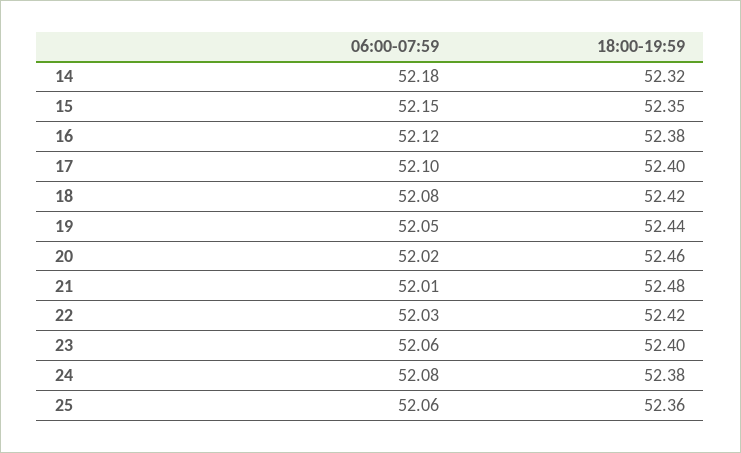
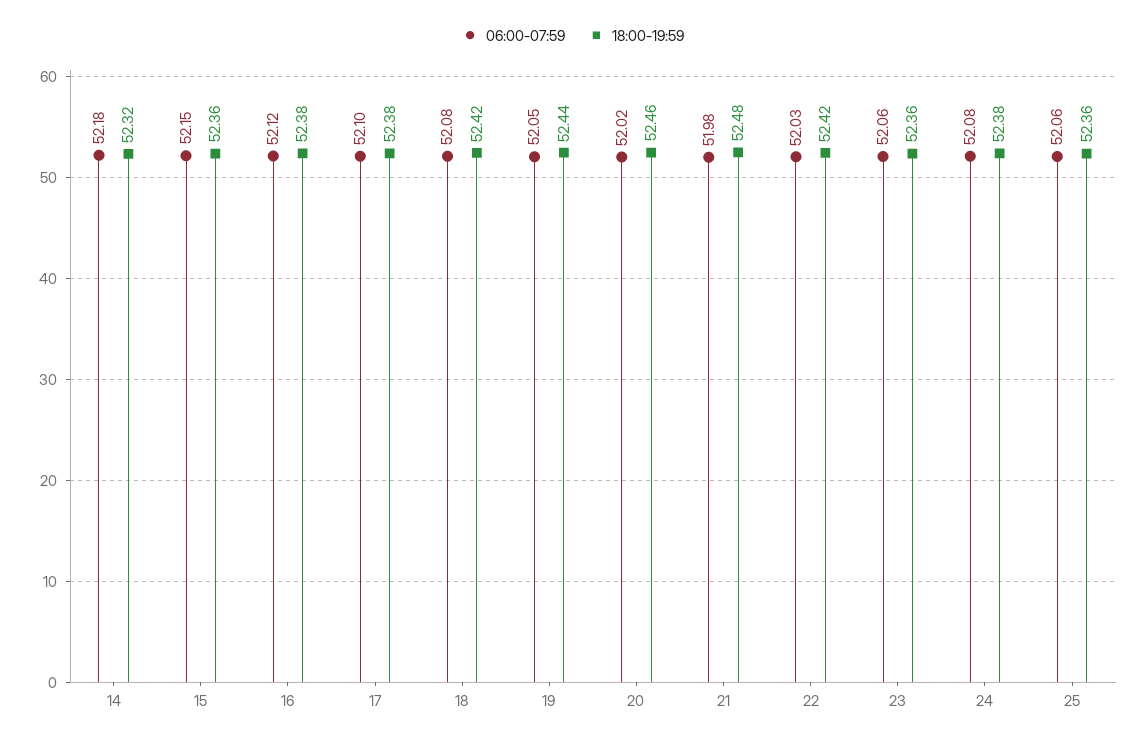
  {
    "06:00-07:59": {
      "14": 52.18,
      "15": 52.15,
      "16": 52.12,
      "17": 52.1,
      "18": 52.08,
      "19": 52.05,
      "20": 52.02,
-     "21": 52.01,
+     "21": 51.98,
      "22": 52.03,
      "23": 52.06,
      "24": 52.08,
      "25": 52.06
    },
    "18:00-19:59": {
      "14": 52.32,
-     "15": 52.35,
+     "15": 52.36,
      "16": 52.38,
-     "17": 52.4,
+     "17": 52.38,
      "18": 52.42,
      "19": 52.44,
      "20": 52.46,
      "21": 52.48,
      "22": 52.42,
-     "23": 52.4,
+     "23": 52.36,
      "24": 52.38,
      "25": 52.36
    }
  }

